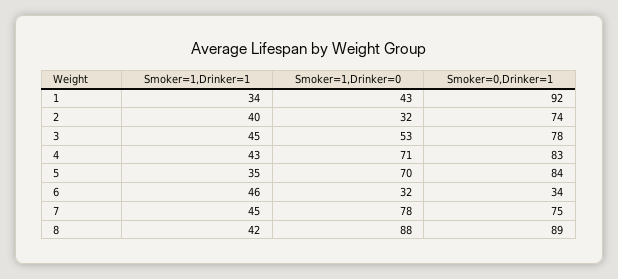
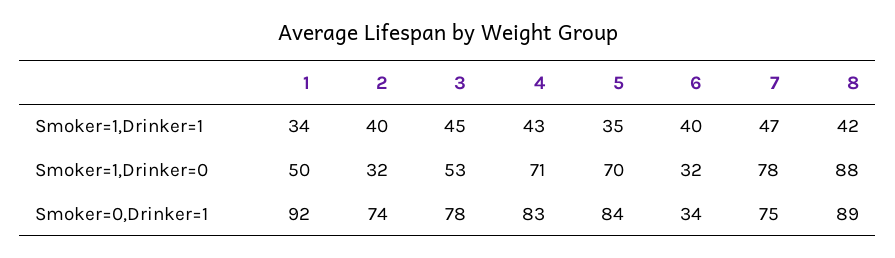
  {
    "Smoker=1,Drinker=1": {
      "1": 34,
      "2": 40,
      "3": 45,
      "4": 43,
      "5": 35,
-     "6": 46,
+     "6": 40,
-     "7": 45,
+     "7": 47,
      "8": 42
    },
    "Smoker=1,Drinker=0": {
-     "1": 43,
+     "1": 50,
      "2": 32,
      "3": 53,
      "4": 71,
      "5": 70,
      "6": 32,
      "7": 78,
      "8": 88
    },
    "Smoker=0,Drinker=1": {
      "1": 92,
      "2": 74,
      "3": 78,
      "4": 83,
      "5": 84,
      "6": 34,
      "7": 75,
      "8": 89
    }
  }

